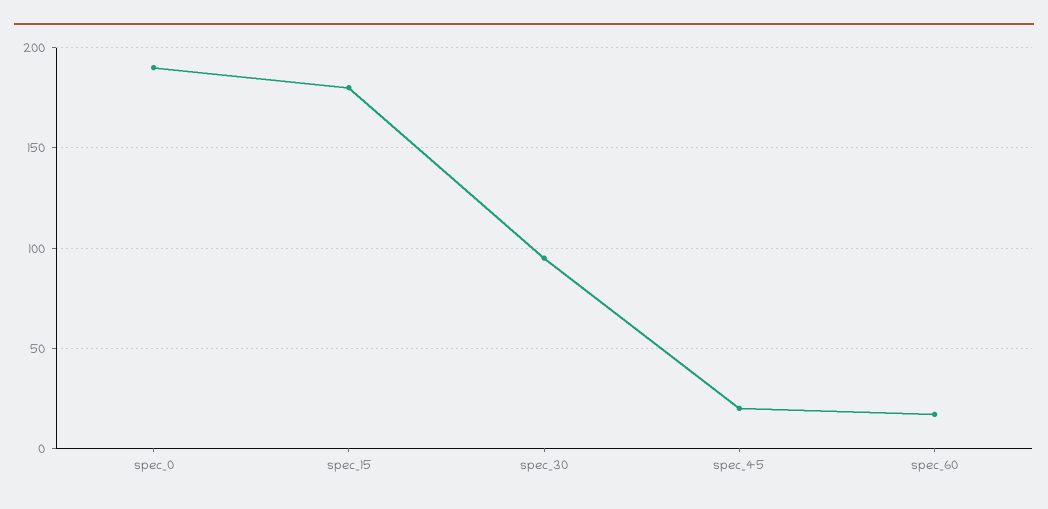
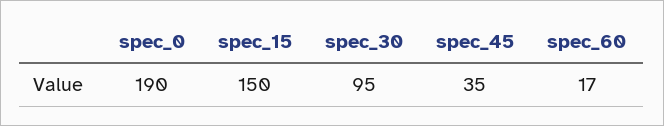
  {
    "spec_0": 190,
-   "spec_15": 180,
+   "spec_15": 150,
    "spec_30": 95,
-   "spec_45": 20,
+   "spec_45": 35,
    "spec_60": 17
  }

